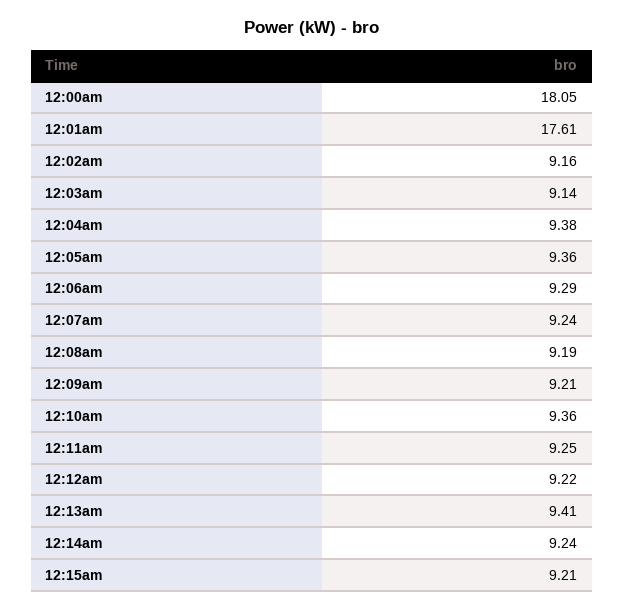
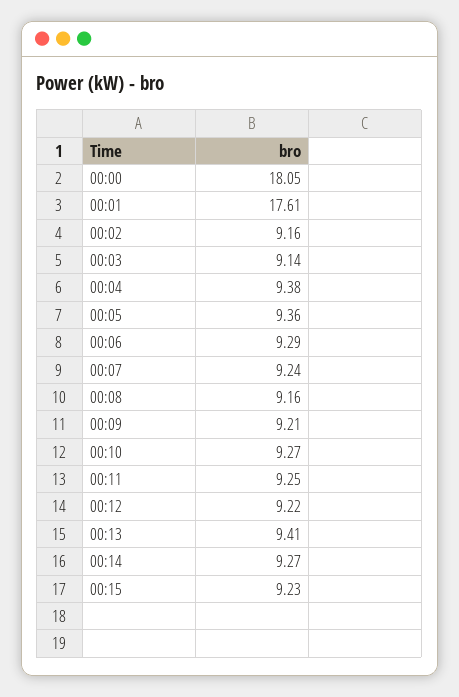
  {
    "12:00am": 18.05,
    "12:01am": 17.61,
    "12:02am": 9.16,
    "12:03am": 9.14,
    "12:04am": 9.38,
    "12:05am": 9.36,
    "12:06am": 9.29,
    "12:07am": 9.24,
-   "12:08am": 9.19,
+   "12:08am": 9.16,
    "12:09am": 9.21,
-   "12:10am": 9.36,
+   "12:10am": 9.27,
    "12:11am": 9.25,
    "12:12am": 9.22,
    "12:13am": 9.41,
-   "12:14am": 9.24,
+   "12:14am": 9.27,
-   "12:15am": 9.21
+   "12:15am": 9.23
  }

